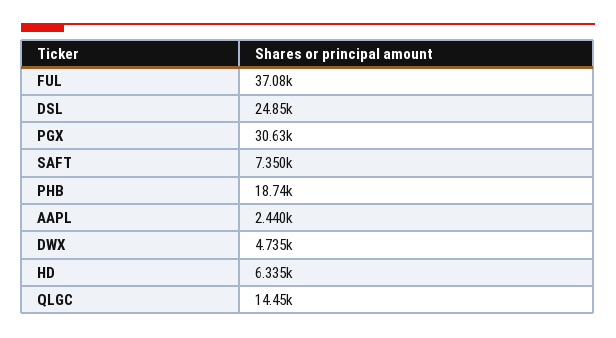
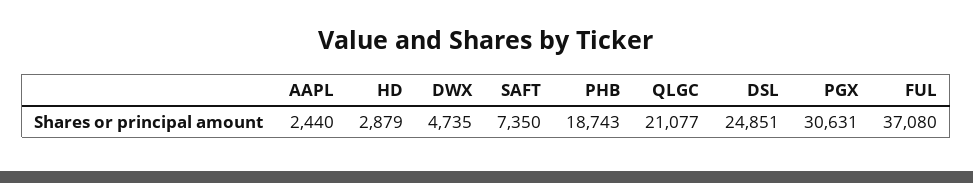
  {
    "FUL": 37080,
    "DSL": 24851,
    "PGX": 30631,
    "SAFT": 7350,
    "PHB": 18743,
    "AAPL": 2440,
    "DWX": 4735,
-   "HD": 6335,
+   "HD": 2879,
-   "QLGC": 14450
+   "QLGC": 21077
  }

